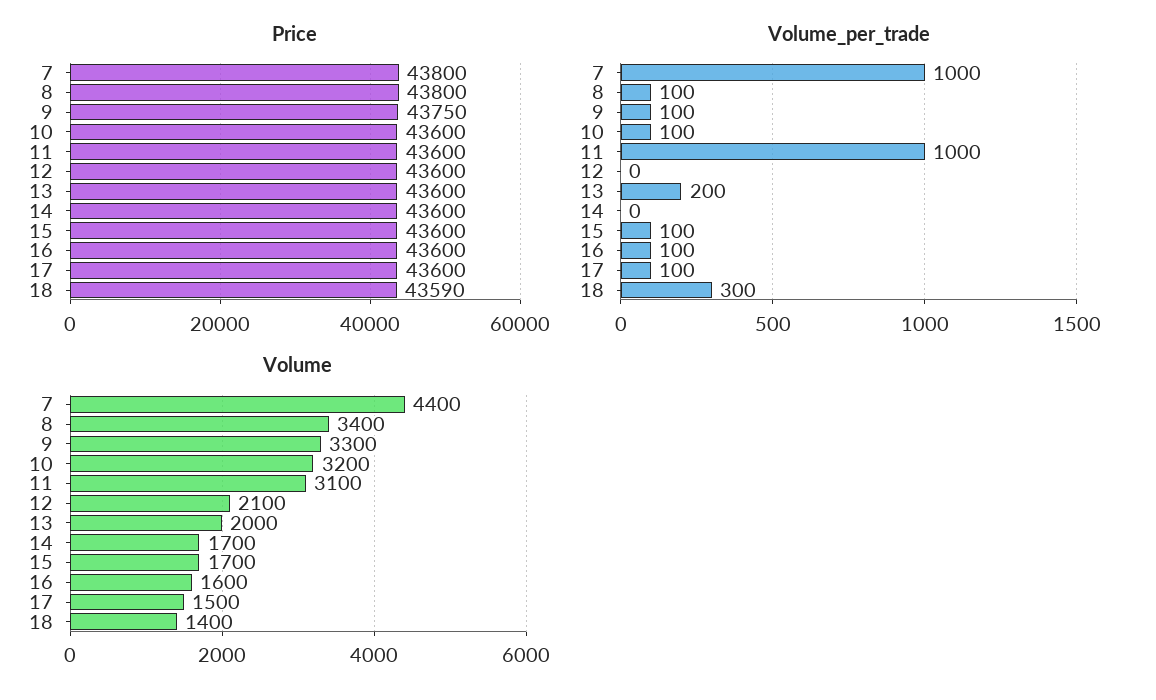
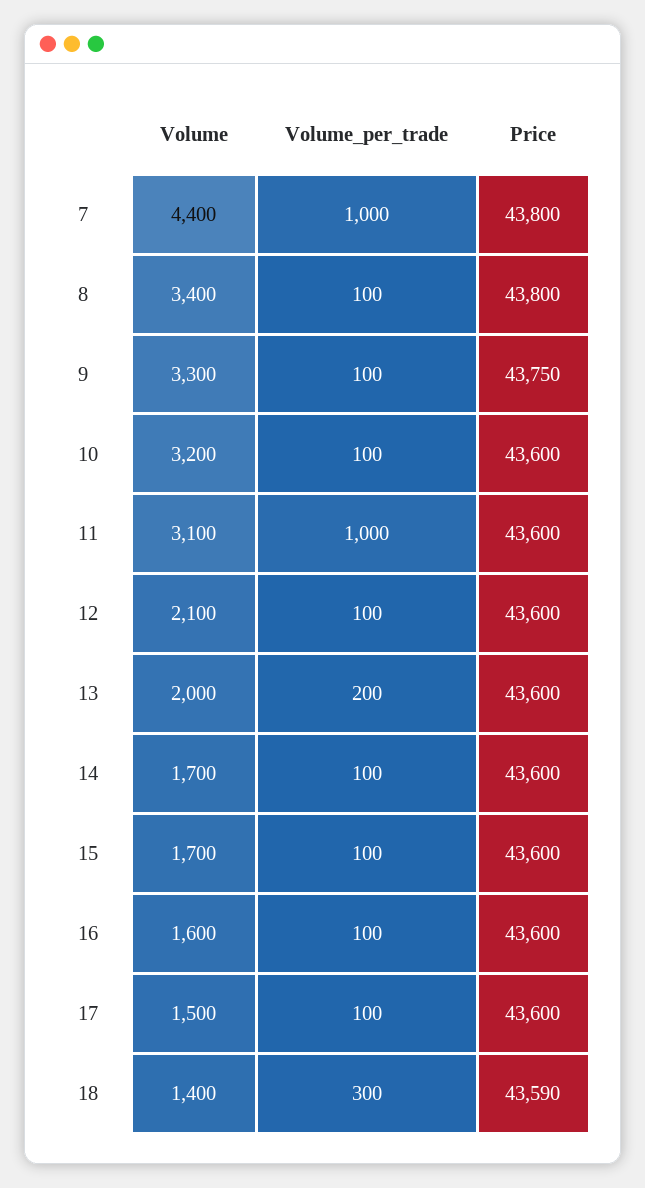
  {
    "Price": {
      "7": 43800,
      "8": 43800,
      "9": 43750,
      "10": 43600,
      "11": 43600,
      "12": 43600,
      "13": 43600,
      "14": 43600,
      "15": 43600,
      "16": 43600,
      "17": 43600,
      "18": 43590
    },
    "Volume_per_trade": {
      "7": 1000,
      "8": 100,
      "9": 100,
      "10": 100,
      "11": 1000,
-     "12": 0,
+     "12": 100,
      "13": 200,
-     "14": 0,
+     "14": 100,
      "15": 100,
      "16": 100,
      "17": 100,
      "18": 300
    },
    "Volume": {
      "7": 4400,
      "8": 3400,
      "9": 3300,
      "10": 3200,
      "11": 3100,
      "12": 2100,
      "13": 2000,
      "14": 1700,
      "15": 1700,
      "16": 1600,
      "17": 1500,
      "18": 1400
    }
  }

